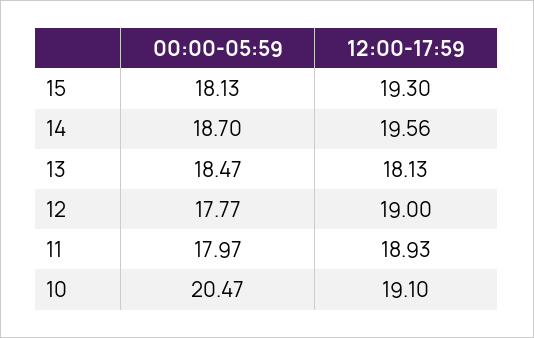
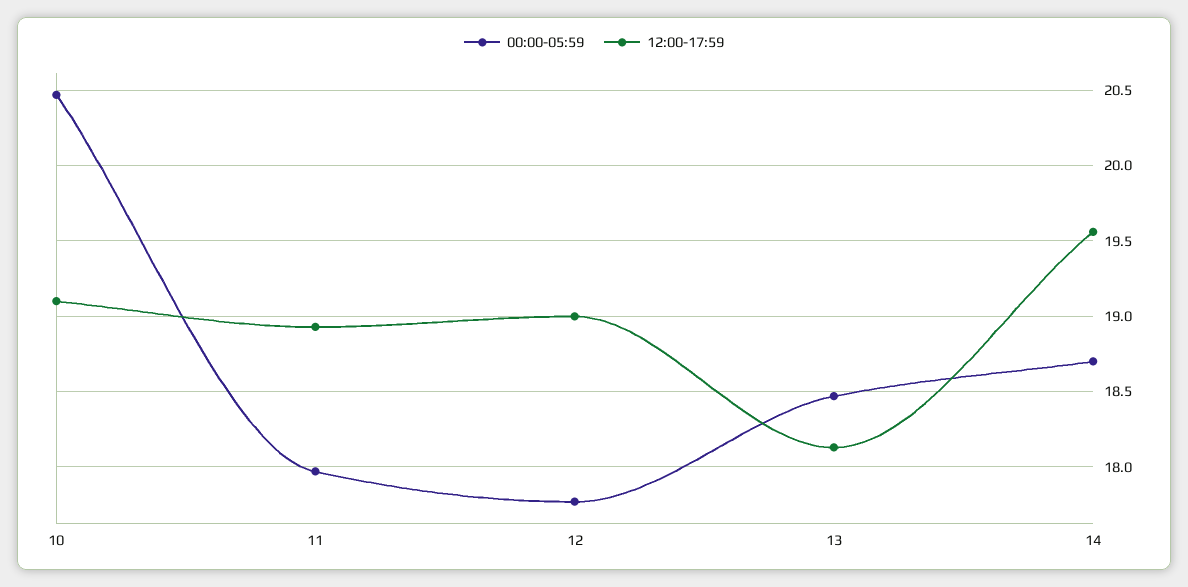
  {
    "00:00-05:59": {
-     "15": 18.13,
      "14": 18.7,
      "13": 18.47,
      "12": 17.77,
      "11": 17.97,
      "10": 20.47
    },
    "12:00-17:59": {
-     "15": 19.3,
      "14": 19.56,
      "13": 18.13,
      "12": 19,
      "11": 18.93,
      "10": 19.1
    }
  }

